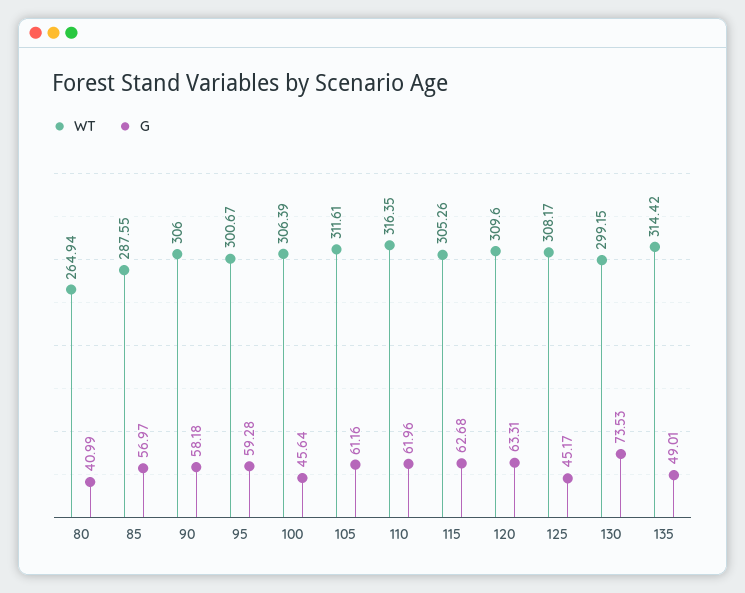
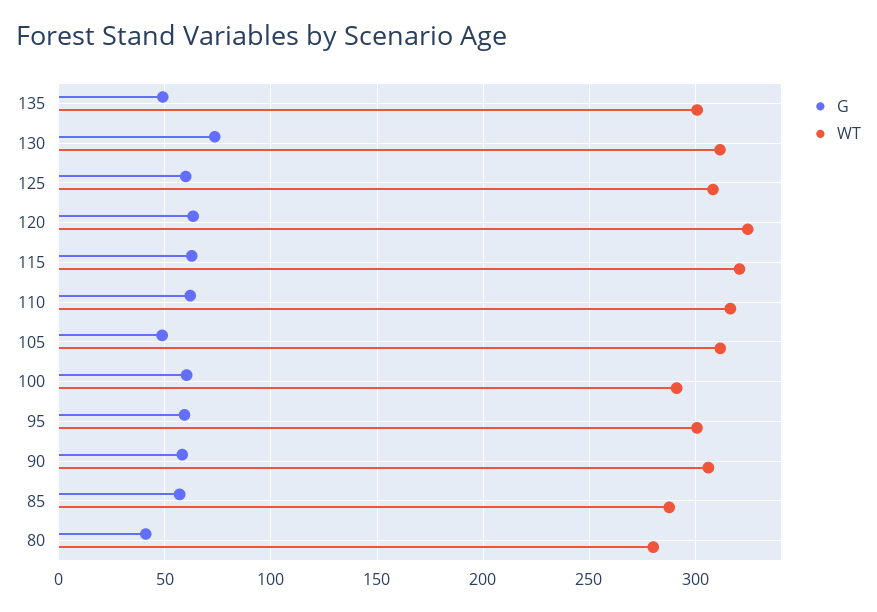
  {
    "WT": {
-     "80": 264.94,
+     "80": 280,
      "85": 287.55,
      "90": 306,
      "95": 300.67,
-     "100": 306.39,
+     "100": 290,
      "105": 311.61,
      "110": 316.35,
-     "115": 305.26,
+     "115": 320,
-     "120": 309.6,
+     "120": 325,
      "125": 308.17,
-     "130": 299.15,
+     "130": 310,
-     "135": 314.42
+     "135": 300
    },
    "G": {
      "80": 40.99,
      "85": 56.97,
      "90": 58.18,
      "95": 59.28,
-     "100": 45.64,
+     "100": 60,
-     "105": 61.16,
+     "105": 50,
      "110": 61.96,
      "115": 62.68,
      "120": 63.31,
-     "125": 45.17,
+     "125": 60,
      "130": 73.53,
      "135": 49.01
    }
  }

